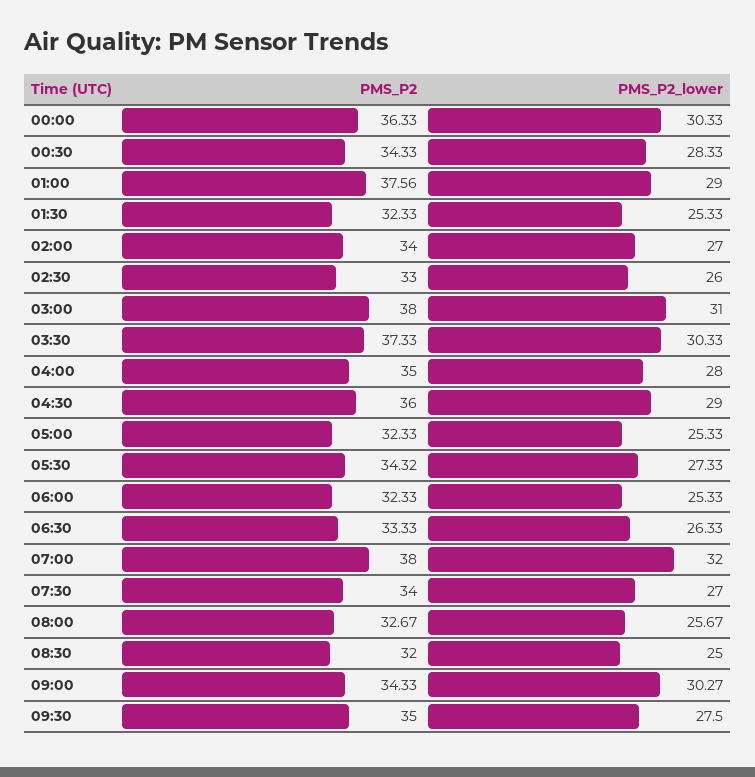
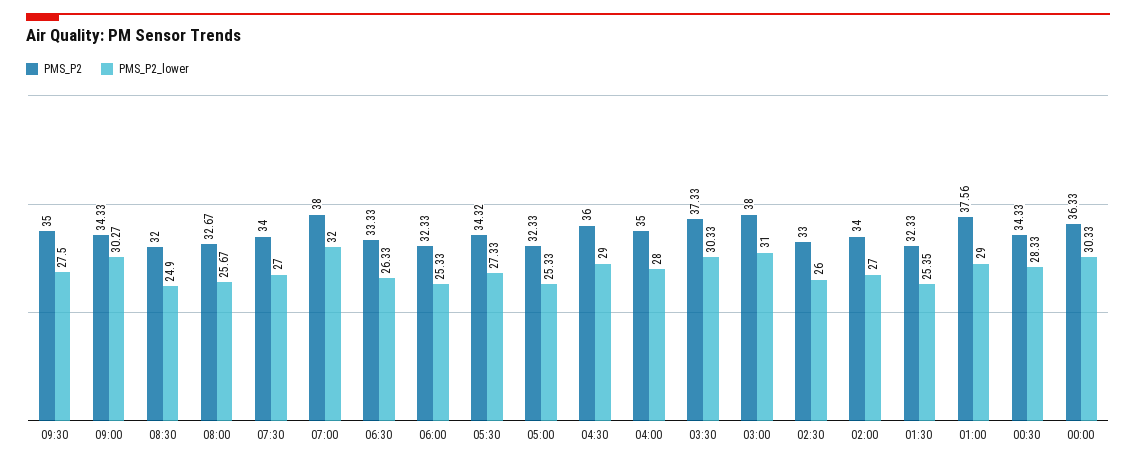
  {
    "PMS_P2": {
      "00:00": 36.33,
      "00:30": 34.33,
      "01:00": 37.56,
      "01:30": 32.33,
      "02:00": 34,
      "02:30": 33,
      "03:00": 38,
      "03:30": 37.33,
      "04:00": 35,
      "04:30": 36,
      "05:00": 32.33,
      "05:30": 34.32,
      "06:00": 32.33,
      "06:30": 33.33,
      "07:00": 38,
      "07:30": 34,
      "08:00": 32.67,
      "08:30": 32,
      "09:00": 34.33,
      "09:30": 35
    },
    "PMS_P2_lower": {
      "00:00": 30.33,
      "00:30": 28.33,
      "01:00": 29,
-     "01:30": 25.33,
+     "01:30": 25.35,
      "02:00": 27,
      "02:30": 26,
      "03:00": 31,
      "03:30": 30.33,
      "04:00": 28,
      "04:30": 29,
      "05:00": 25.33,
      "05:30": 27.33,
      "06:00": 25.33,
      "06:30": 26.33,
      "07:00": 32,
      "07:30": 27,
      "08:00": 25.67,
-     "08:30": 25,
+     "08:30": 24.9,
      "09:00": 30.27,
      "09:30": 27.5
    }
  }

